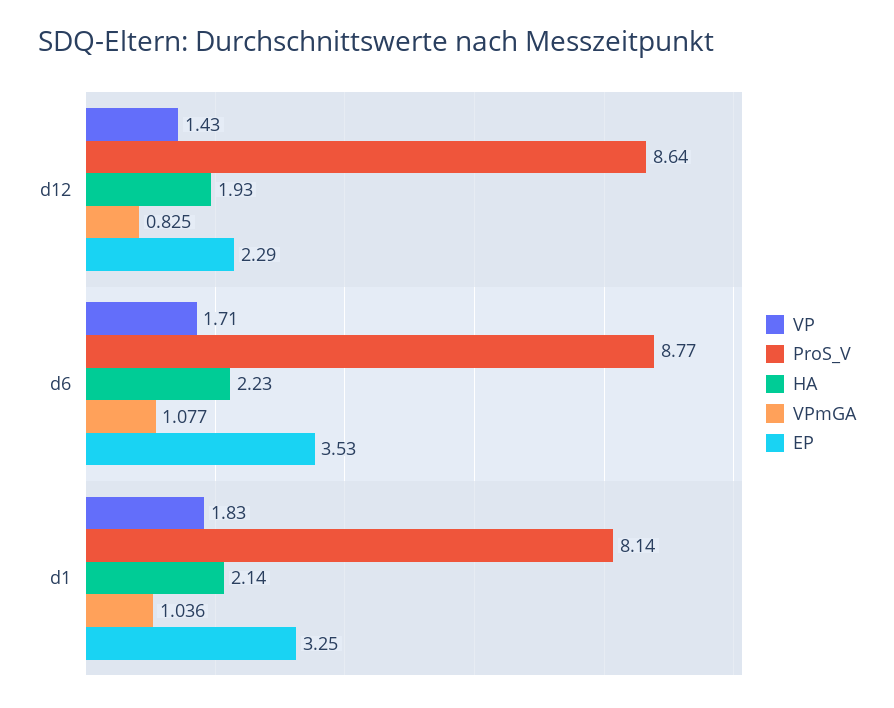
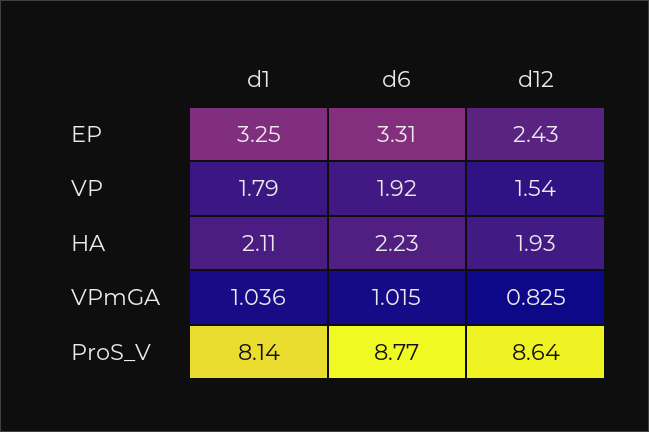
  {
    "VP": {
-     "d12": 1.43,
+     "d12": 1.54,
-     "d6": 1.71,
+     "d6": 1.92,
-     "d1": 1.83
+     "d1": 1.79
    },
    "ProS_V": {
      "d12": 8.64,
      "d6": 8.77,
      "d1": 8.14
    },
    "HA": {
      "d12": 1.93,
      "d6": 2.23,
-     "d1": 2.14
+     "d1": 2.11
    },
    "VPmGA": {
      "d12": 0.825,
-     "d6": 1.077,
+     "d6": 1.015,
      "d1": 1.036
    },
    "EP": {
-     "d12": 2.29,
+     "d12": 2.43,
-     "d6": 3.53,
+     "d6": 3.31,
      "d1": 3.25
    }
  }

